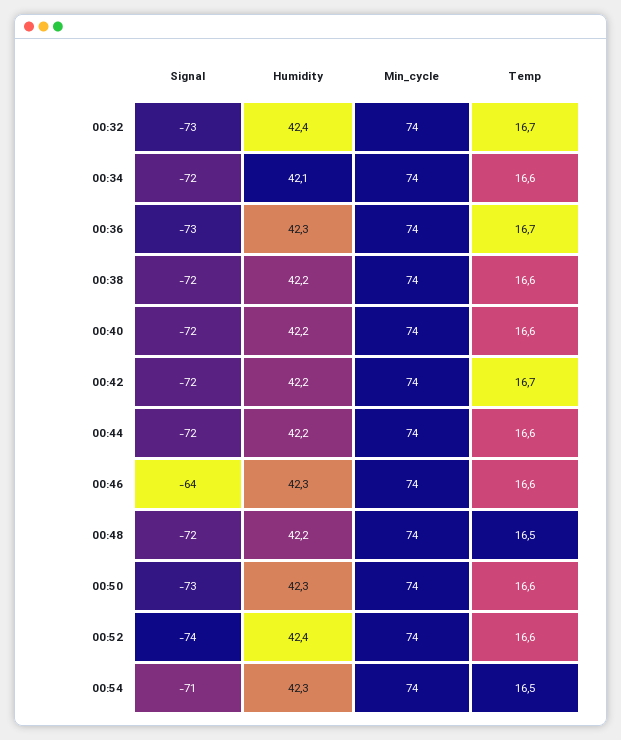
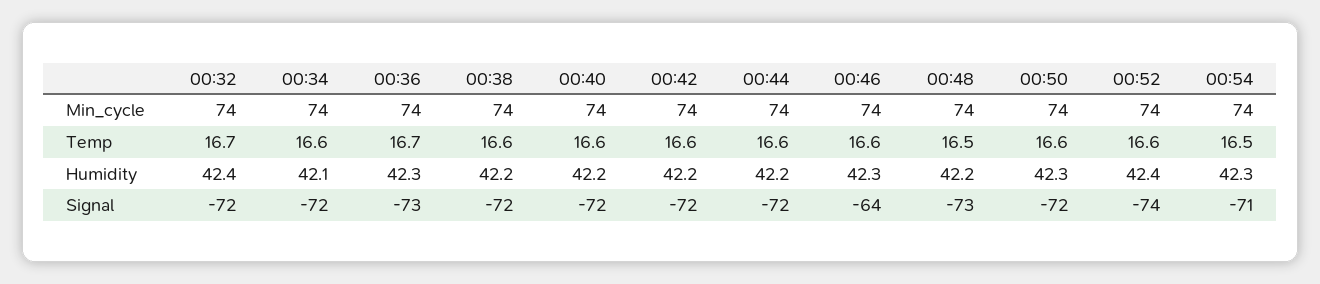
  {
    "Signal": {
-     "00:32": -73,
+     "00:32": -72,
      "00:34": -72,
      "00:36": -73,
      "00:38": -72,
      "00:40": -72,
      "00:42": -72,
      "00:44": -72,
      "00:46": -64,
-     "00:48": -72,
+     "00:48": -73,
-     "00:50": -73,
+     "00:50": -72,
      "00:52": -74,
      "00:54": -71
    },
    "Humidity": {
      "00:32": 42.4,
      "00:34": 42.1,
      "00:36": 42.3,
      "00:38": 42.2,
      "00:40": 42.2,
      "00:42": 42.2,
      "00:44": 42.2,
      "00:46": 42.3,
      "00:48": 42.2,
      "00:50": 42.3,
      "00:52": 42.4,
      "00:54": 42.3
    },
    "Min_cycle": {
      "00:32": 74,
      "00:34": 74,
      "00:36": 74,
      "00:38": 74,
      "00:40": 74,
      "00:42": 74,
      "00:44": 74,
      "00:46": 74,
      "00:48": 74,
      "00:50": 74,
      "00:52": 74,
      "00:54": 74
    },
    "Temp": {
      "00:32": 16.7,
      "00:34": 16.6,
      "00:36": 16.7,
      "00:38": 16.6,
      "00:40": 16.6,
-     "00:42": 16.7,
+     "00:42": 16.6,
      "00:44": 16.6,
      "00:46": 16.6,
      "00:48": 16.5,
      "00:50": 16.6,
      "00:52": 16.6,
      "00:54": 16.5
    }
  }

